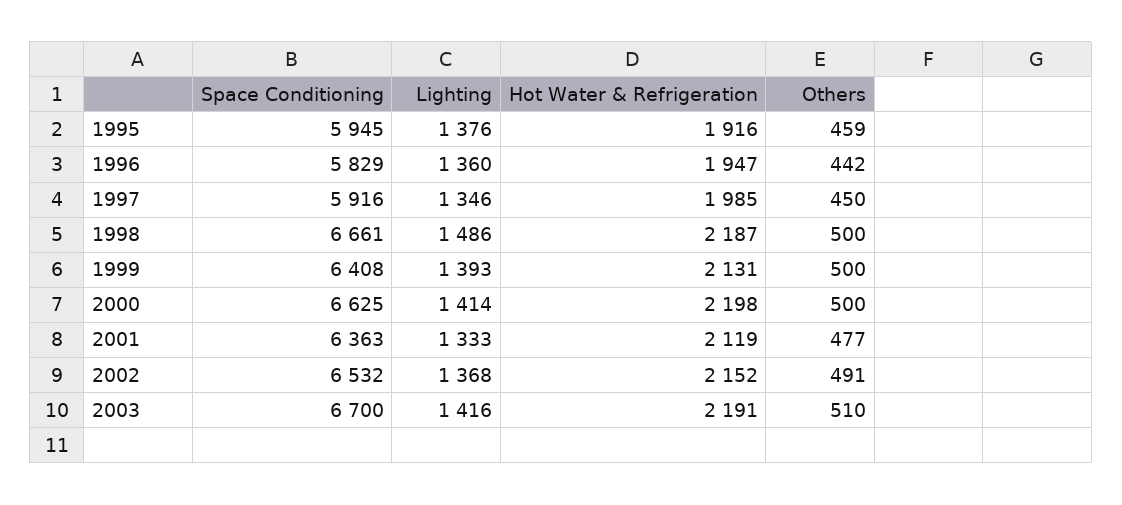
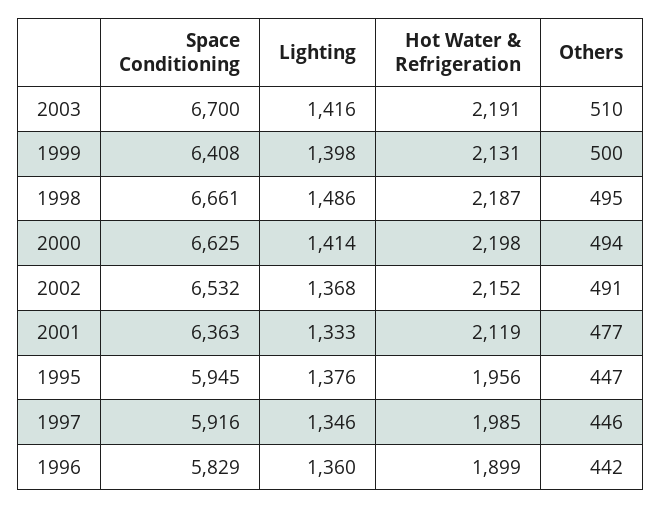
  {
    "Space Conditioning": {
      "1995": 5945,
      "1996": 5829,
      "1997": 5916,
      "1998": 6661,
      "1999": 6408,
      "2000": 6625,
      "2001": 6363,
      "2002": 6532,
      "2003": 6700
    },
    "Lighting": {
      "1995": 1376,
      "1996": 1360,
      "1997": 1346,
      "1998": 1486,
-     "1999": 1393,
+     "1999": 1398,
      "2000": 1414,
      "2001": 1333,
      "2002": 1368,
      "2003": 1416
    },
    "Hot Water & Refrigeration": {
-     "1995": 1916,
+     "1995": 1956,
-     "1996": 1947,
+     "1996": 1899,
      "1997": 1985,
      "1998": 2187,
      "1999": 2131,
      "2000": 2198,
      "2001": 2119,
      "2002": 2152,
      "2003": 2191
    },
    "Others": {
-     "1995": 459,
+     "1995": 447,
      "1996": 442,
-     "1997": 450,
+     "1997": 446,
-     "1998": 500,
+     "1998": 495,
      "1999": 500,
-     "2000": 500,
+     "2000": 494,
      "2001": 477,
      "2002": 491,
      "2003": 510
    }
  }

